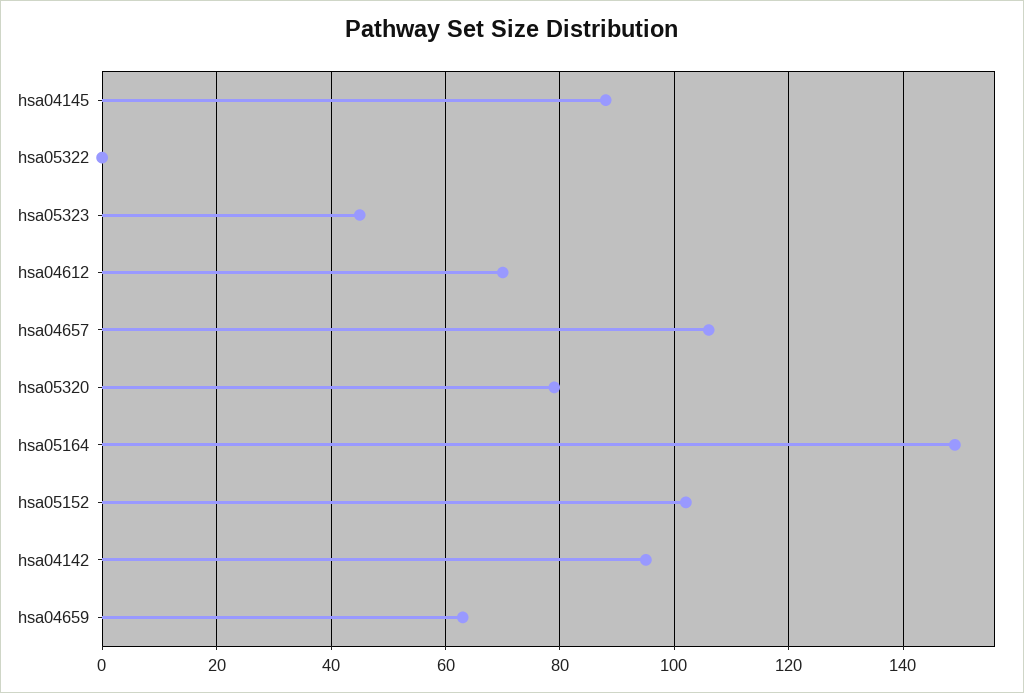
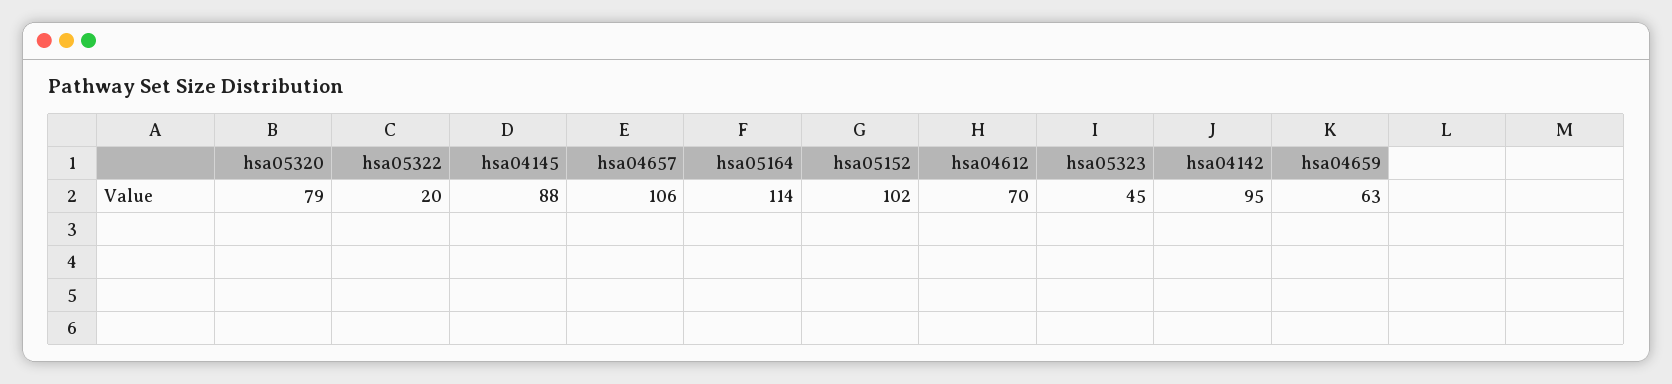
  {
    "hsa04145": 88,
-   "hsa05322": 0,
+   "hsa05322": 20,
    "hsa05323": 45,
    "hsa04612": 70,
    "hsa04657": 106,
    "hsa05320": 79,
-   "hsa05164": 150,
+   "hsa05164": 114,
    "hsa05152": 102,
    "hsa04142": 95,
    "hsa04659": 63
  }

